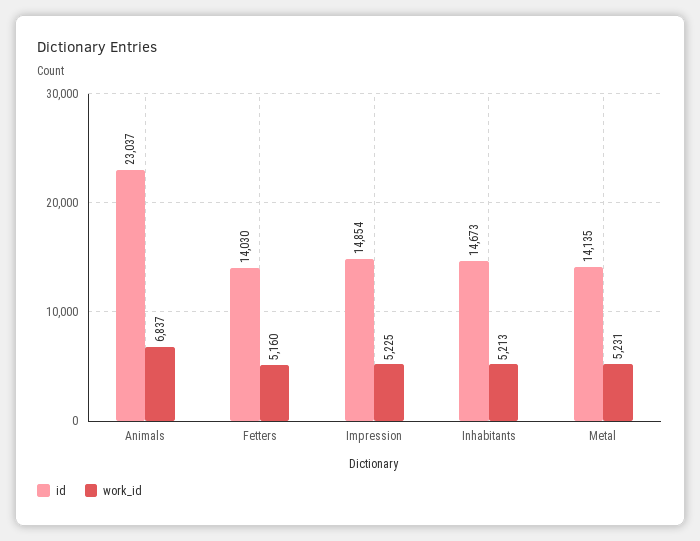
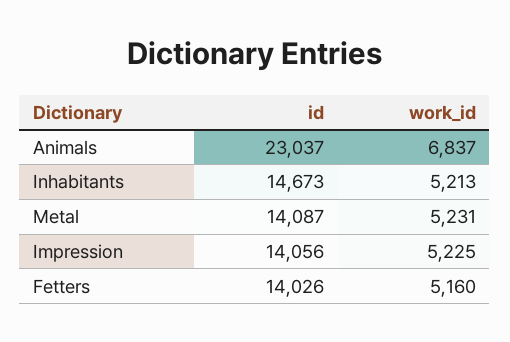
  {
    "id": {
      "Animals": 23037,
-     "Fetters": 14030,
+     "Fetters": 14026,
-     "Impression": 14854,
+     "Impression": 14056,
      "Inhabitants": 14673,
-     "Metal": 14135
+     "Metal": 14087
    },
    "work_id": {
      "Animals": 6837,
      "Fetters": 5160,
      "Impression": 5225,
      "Inhabitants": 5213,
      "Metal": 5231
    }
  }

